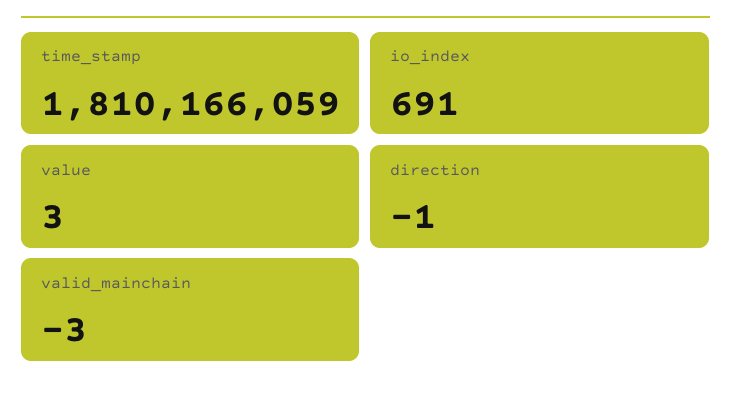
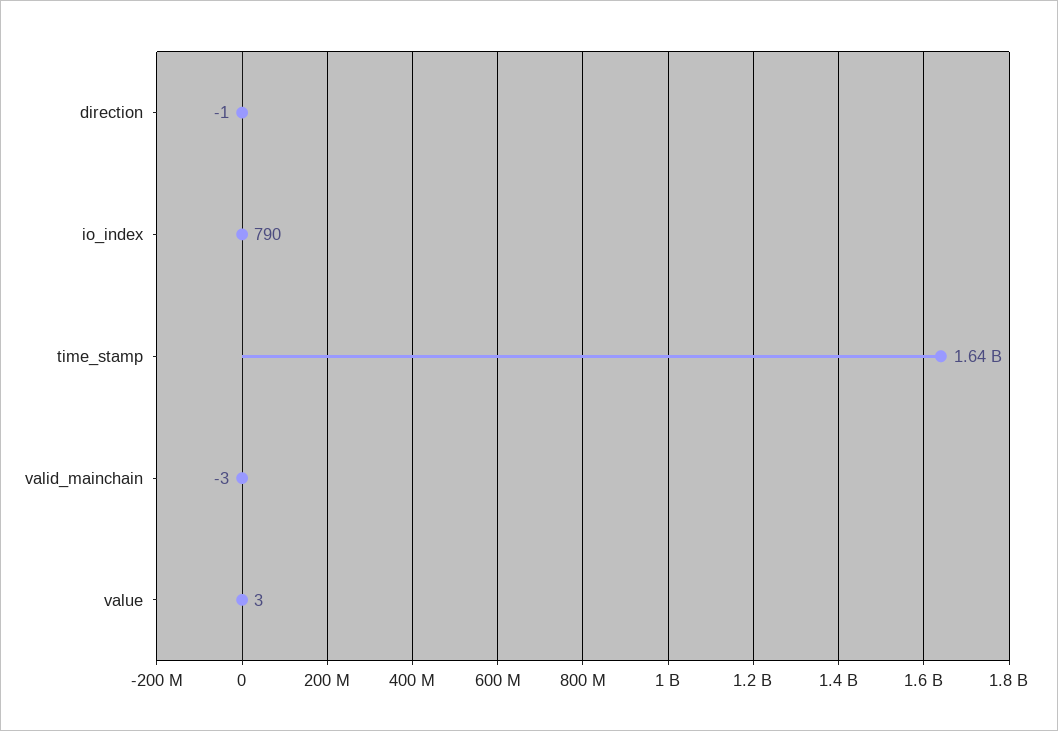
  {
-   "time_stamp": 1810166059,
+   "time_stamp": 1640000000,
-   "io_index": 691,
+   "io_index": 790,
    "value": 3,
    "direction": -1,
    "valid_mainchain": -3
  }

